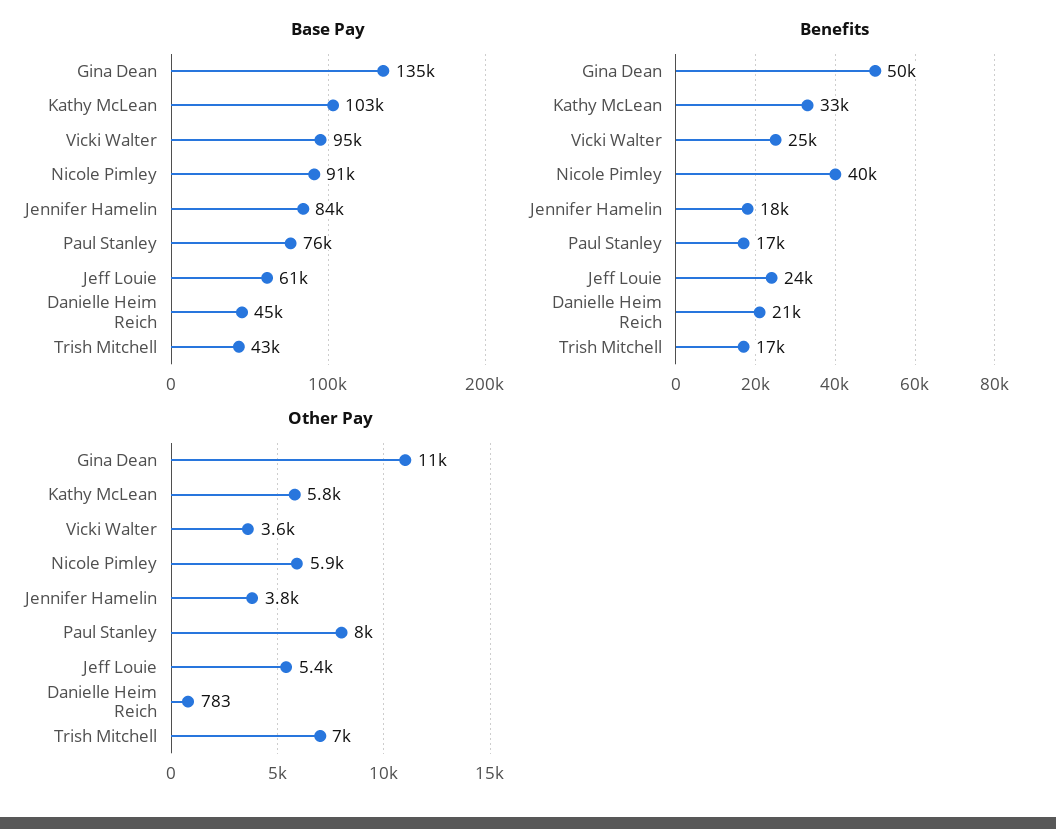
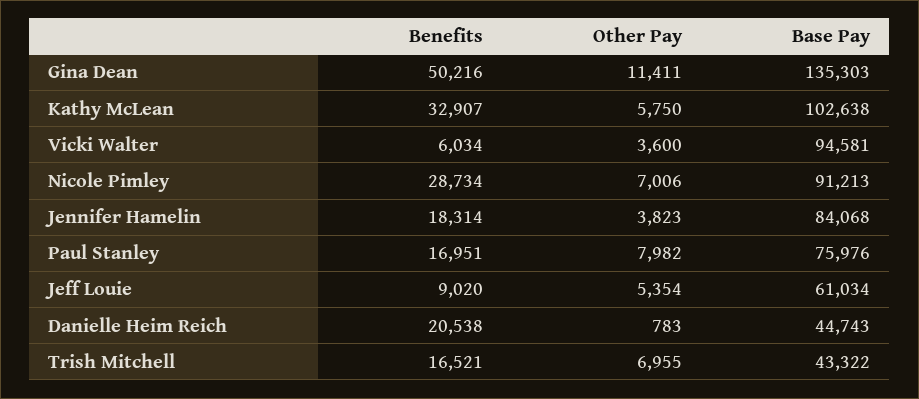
  {
    "Base Pay": {
      "Gina Dean": 135303,
      "Kathy McLean": 102638,
      "Vicki Walter": 94581,
      "Nicole Pimley": 91213,
      "Jennifer Hamelin": 84068,
      "Paul Stanley": 75976,
      "Jeff Louie": 61034,
      "Danielle Heim Reich": 44743,
      "Trish Mitchell": 43322
    },
    "Benefits": {
      "Gina Dean": 50216,
      "Kathy McLean": 32907,
-     "Vicki Walter": 25000,
+     "Vicki Walter": 6034,
-     "Nicole Pimley": 40000,
+     "Nicole Pimley": 28734,
      "Jennifer Hamelin": 18314,
      "Paul Stanley": 16951,
-     "Jeff Louie": 24000,
+     "Jeff Louie": 9020,
      "Danielle Heim Reich": 20538,
      "Trish Mitchell": 16521
    },
    "Other Pay": {
      "Gina Dean": 11411,
      "Kathy McLean": 5750,
      "Vicki Walter": 3600,
-     "Nicole Pimley": 5900,
+     "Nicole Pimley": 7006,
      "Jennifer Hamelin": 3823,
      "Paul Stanley": 7982,
      "Jeff Louie": 5354,
      "Danielle Heim Reich": 783,
      "Trish Mitchell": 6955
    }
  }

